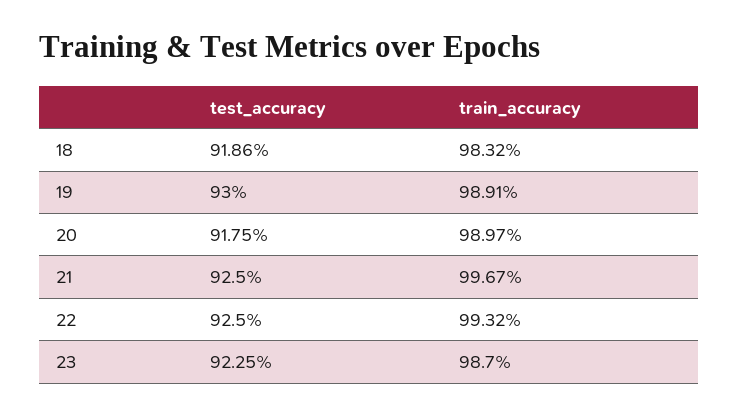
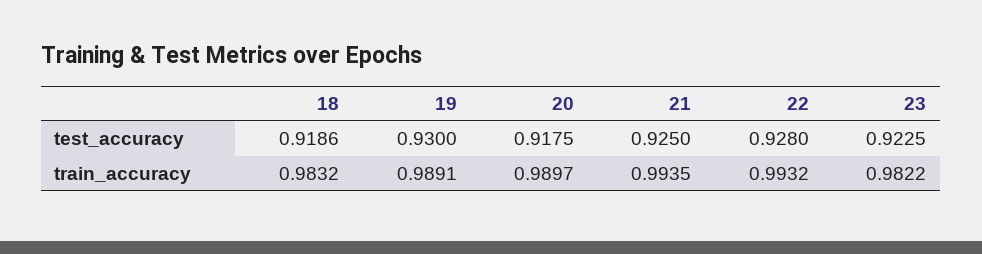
  {
    "test_accuracy": {
      "18": 0.9186,
      "19": 0.93,
      "20": 0.9175,
      "21": 0.925,
-     "22": 0.925,
+     "22": 0.928,
      "23": 0.9225
    },
    "train_accuracy": {
      "18": 0.9832,
      "19": 0.9891,
      "20": 0.9897,
-     "21": 0.9967,
+     "21": 0.9935,
      "22": 0.9932,
-     "23": 0.987
+     "23": 0.9822
    }
  }

